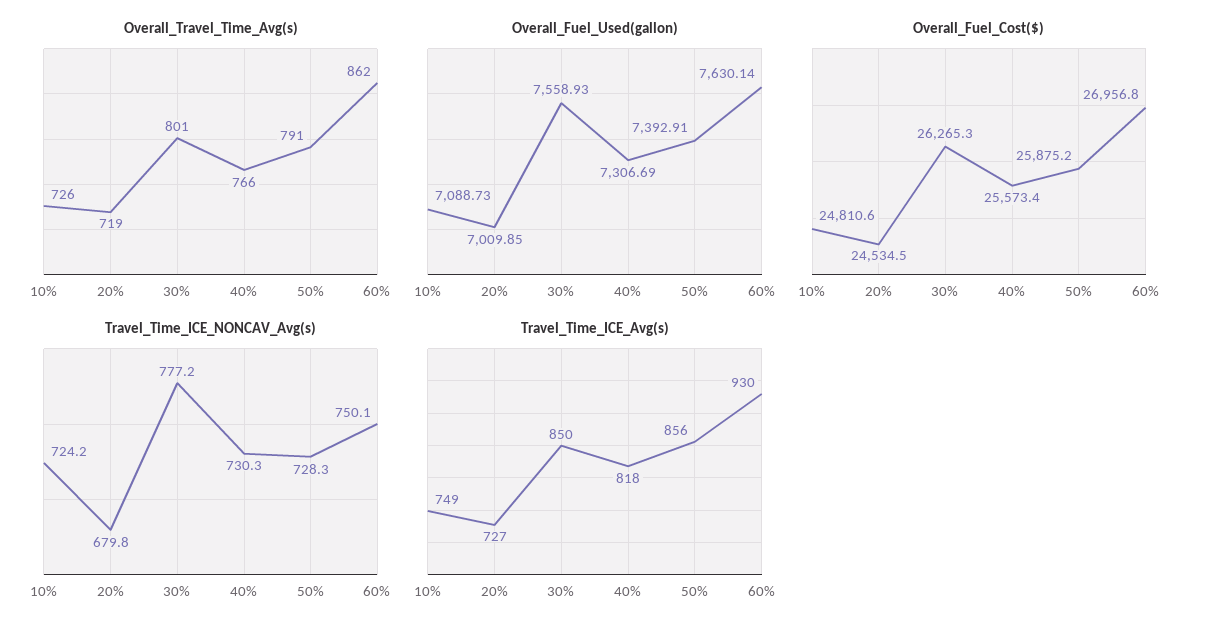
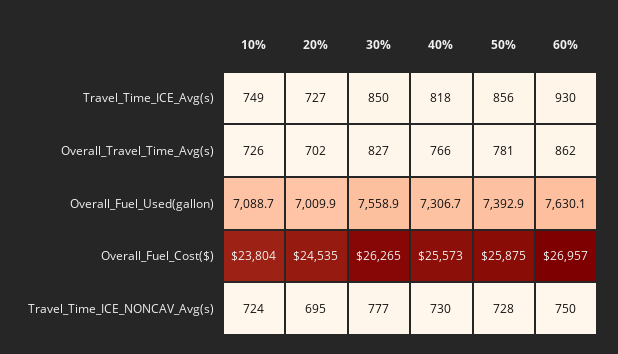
  {
    "Overall_Travel_Time_Avg(s)": {
      "10%": 726,
-     "20%": 719,
+     "20%": 702,
-     "30%": 801,
+     "30%": 827,
      "40%": 766,
-     "50%": 791,
+     "50%": 781,
      "60%": 862
    },
    "Overall_Fuel_Used(gallon)": {
      "10%": 7088.73,
      "20%": 7009.85,
      "30%": 7558.93,
      "40%": 7306.69,
      "50%": 7392.91,
      "60%": 7630.14
    },
    "Overall_Fuel_Cost($)": {
-     "10%": 24810.6,
+     "10%": 23804,
      "20%": 24534.5,
      "30%": 26265.3,
      "40%": 25573.4,
      "50%": 25875.2,
      "60%": 26956.8
    },
    "Travel_Time_ICE_NONCAV_Avg(s)": {
      "10%": 724.2,
-     "20%": 679.8,
+     "20%": 695,
      "30%": 777.2,
      "40%": 730.3,
      "50%": 728.3,
      "60%": 750.1
    },
    "Travel_Time_ICE_Avg(s)": {
      "10%": 749,
      "20%": 727,
      "30%": 850,
      "40%": 818,
      "50%": 856,
      "60%": 930
    }
  }

